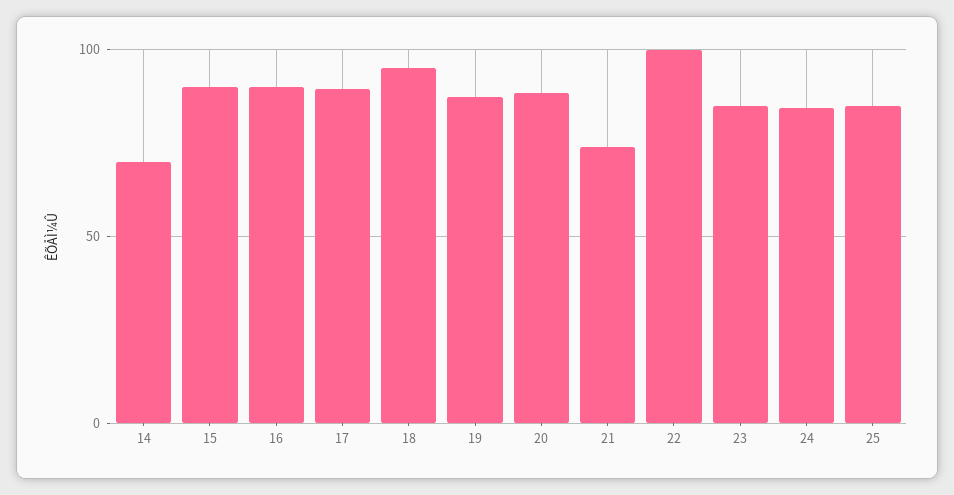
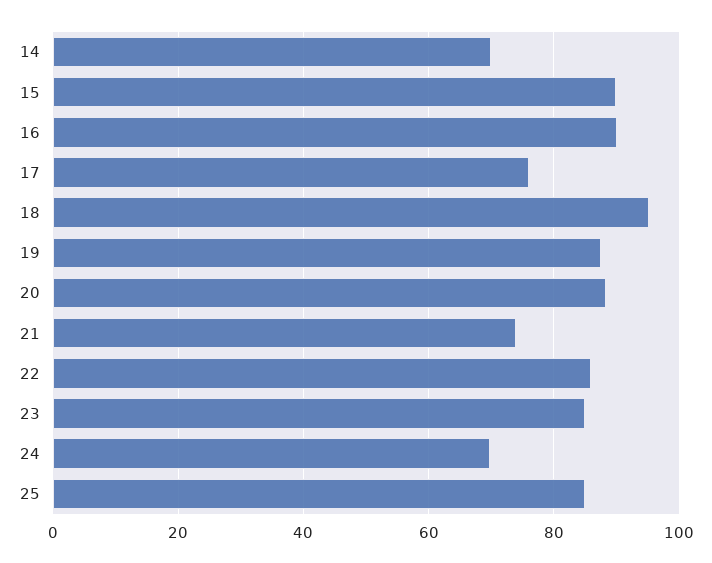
  {
    "14": 70,
    "15": 90,
    "16": 90,
-   "17": 90,
+   "17": 76,
    "18": 96,
    "19": 88,
    "20": 88,
    "21": 74,
-   "22": 100,
+   "22": 86,
    "23": 86,
-   "24": 85,
+   "24": 70,
    "25": 84
  }

